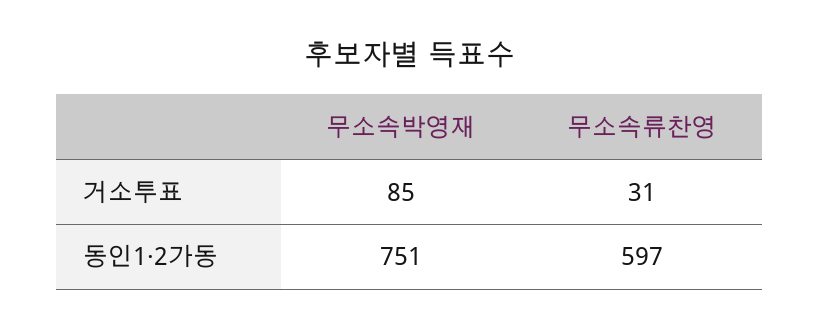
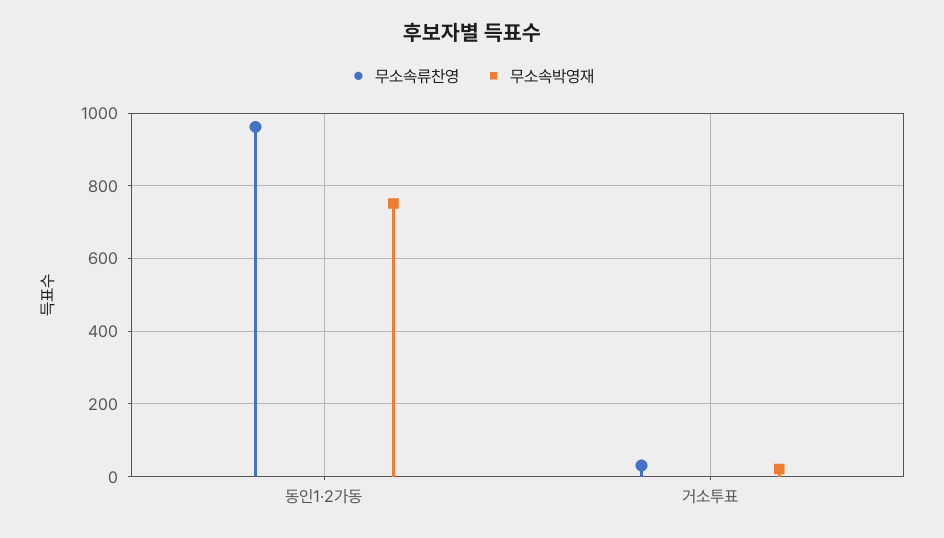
  {
    "무소속박영재": {
-     "거소투표": 85,
+     "거소투표": 20,
      "동인1·2가동": 751
    },
    "무소속류찬영": {
      "거소투표": 31,
-     "동인1·2가동": 597
+     "동인1·2가동": 960
    }
  }

